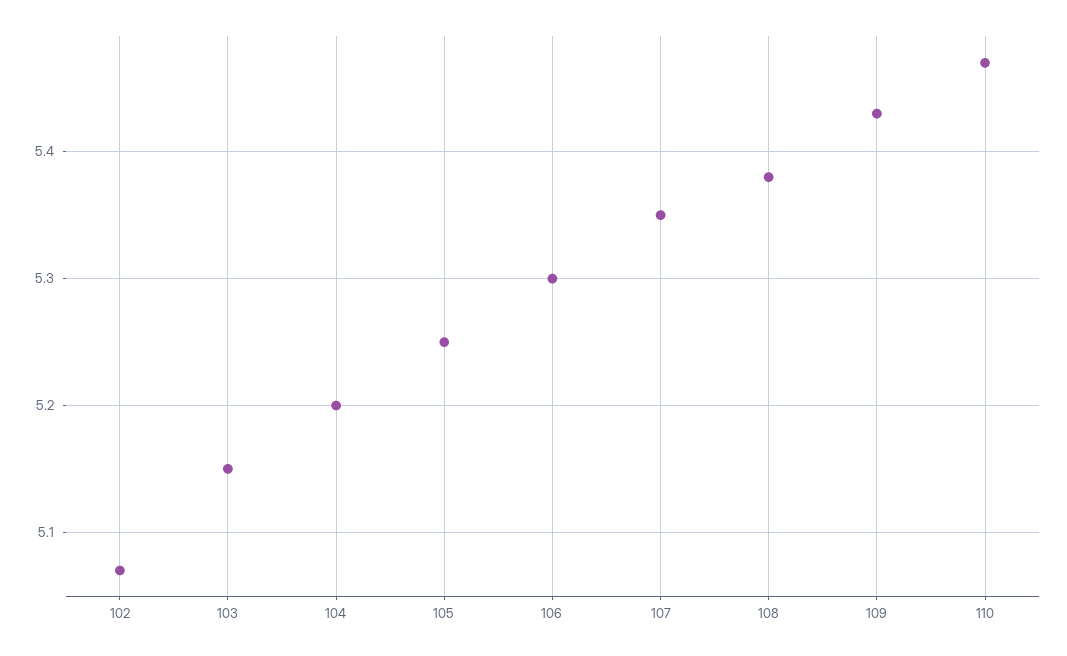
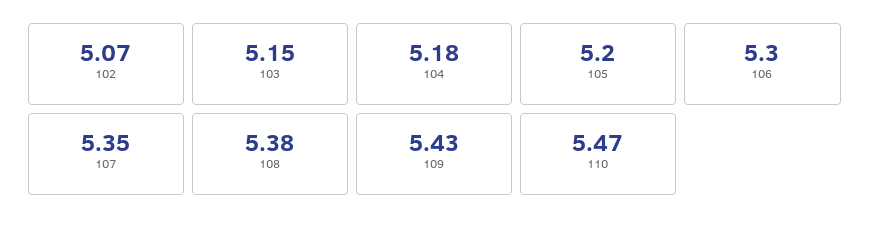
  {
    "102": 5.07,
    "103": 5.15,
-   "104": 5.2,
+   "104": 5.18,
-   "105": 5.25,
+   "105": 5.2,
    "106": 5.3,
    "107": 5.35,
    "108": 5.38,
    "109": 5.43,
    "110": 5.47
  }

